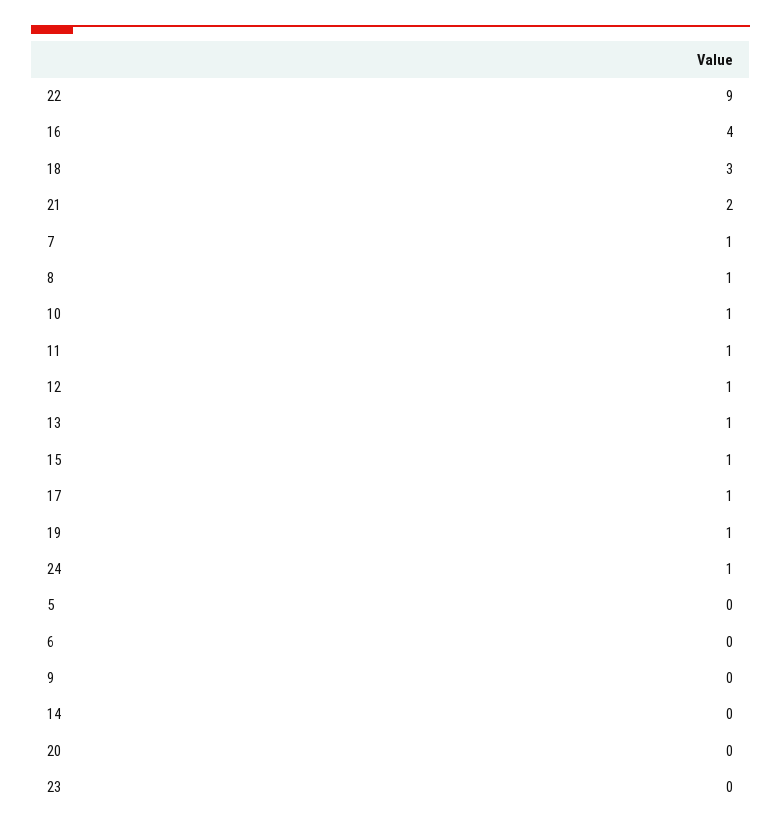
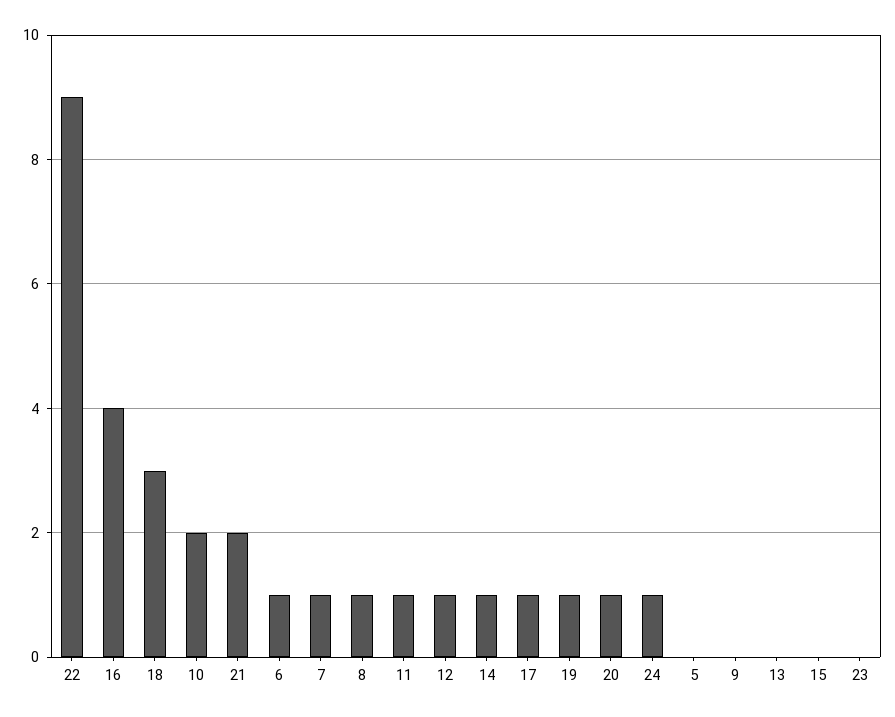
  {
    "22": 9,
    "16": 4,
    "18": 3,
    "21": 2,
    "7": 1,
    "8": 1,
-   "10": 1,
+   "10": 2,
    "11": 1,
    "12": 1,
-   "13": 1,
+   "13": 0,
-   "15": 1,
+   "15": 0,
    "17": 1,
    "19": 1,
    "24": 1,
    "5": 0,
-   "6": 0,
+   "6": 1,
    "9": 0,
-   "14": 0,
+   "14": 1,
-   "20": 0,
+   "20": 1,
    "23": 0
  }

